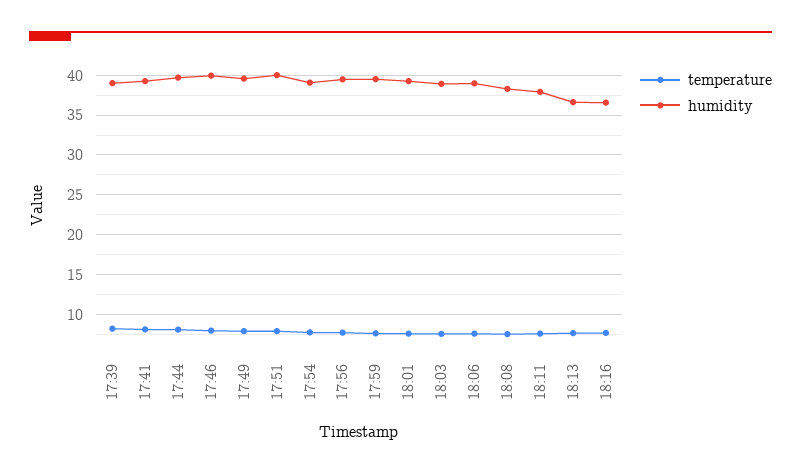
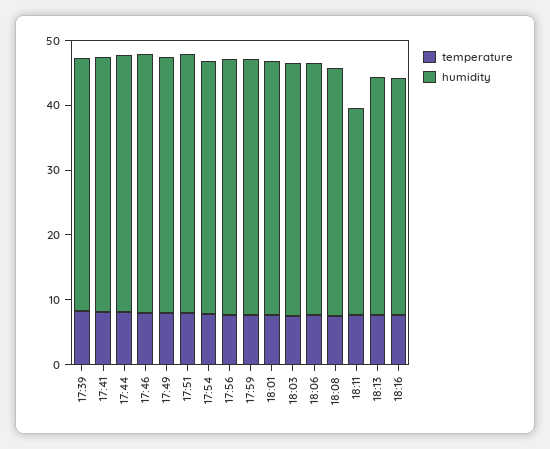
  {
    "temperature": {
      "17:39": 8,
      "17:41": 8,
      "17:44": 8,
      "17:46": 8,
      "17:49": 8,
      "17:51": 8,
      "17:54": 8,
      "17:56": 8,
      "17:59": 8,
      "18:01": 8,
      "18:03": 8,
      "18:06": 8,
      "18:08": 8,
      "18:11": 8,
      "18:13": 8,
      "18:16": 8
    },
    "humidity": {
      "17:39": 39,
      "17:41": 39,
      "17:44": 40,
      "17:46": 40,
      "17:49": 40,
      "17:51": 40,
      "17:54": 39,
      "17:56": 39,
      "17:59": 40,
      "18:01": 39,
      "18:03": 39,
      "18:06": 39,
      "18:08": 38,
-     "18:11": 38,
+     "18:11": 32,
      "18:13": 37,
      "18:16": 37
    }
  }

